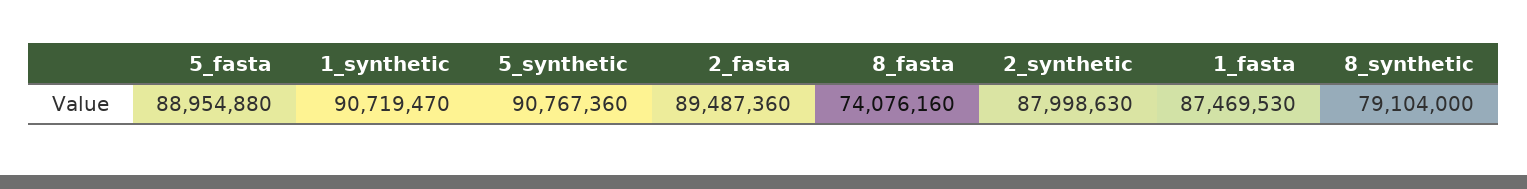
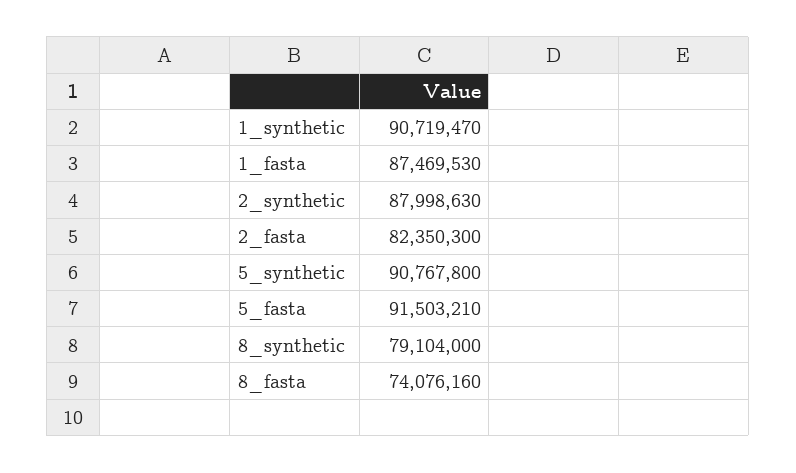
  {
-   "5_fasta": 88954880,
+   "5_fasta": 91503210,
    "1_synthetic": 90719470,
-   "5_synthetic": 90767360,
+   "5_synthetic": 90767800,
-   "2_fasta": 89487360,
+   "2_fasta": 82350300,
    "8_fasta": 74076160,
    "2_synthetic": 87998630,
    "1_fasta": 87469530,
    "8_synthetic": 79104000
  }

